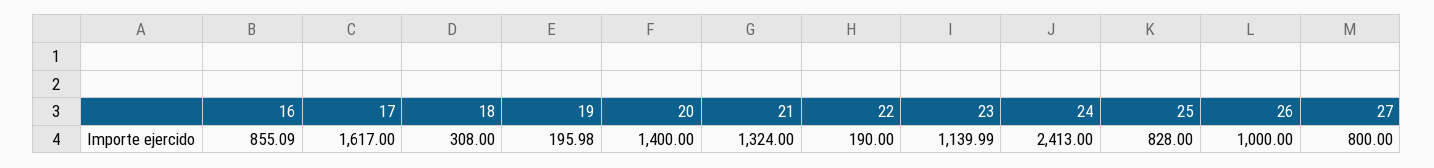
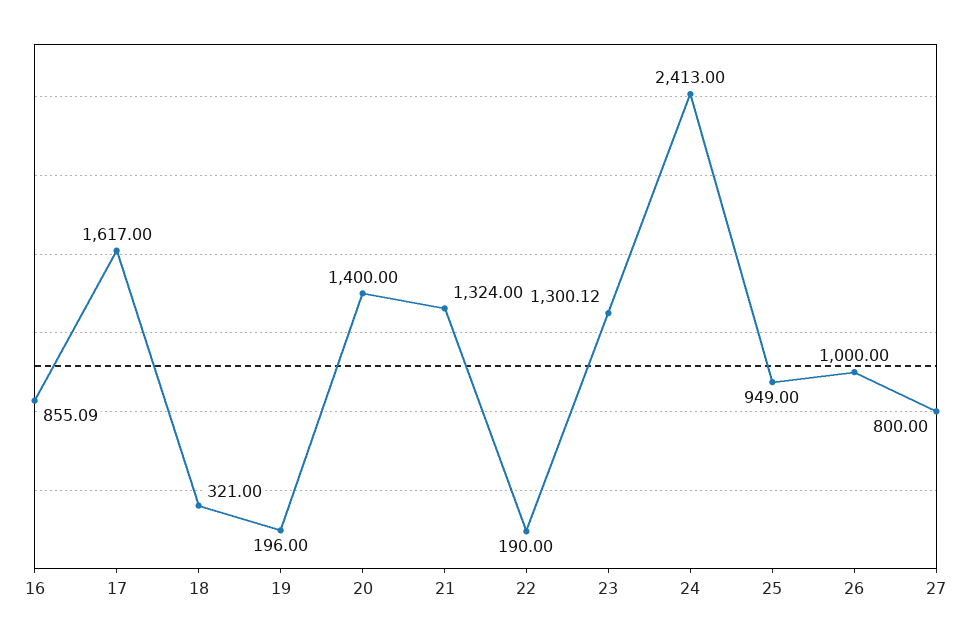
  {
    "16": 855.09,
    "17": 1617,
-   "18": 308,
+   "18": 321,
-   "19": 195.98,
+   "19": 196,
    "20": 1400,
    "21": 1324,
    "22": 190,
-   "23": 1139.99,
+   "23": 1300.12,
    "24": 2413,
-   "25": 828,
+   "25": 949,
    "26": 1000,
    "27": 800
  }

